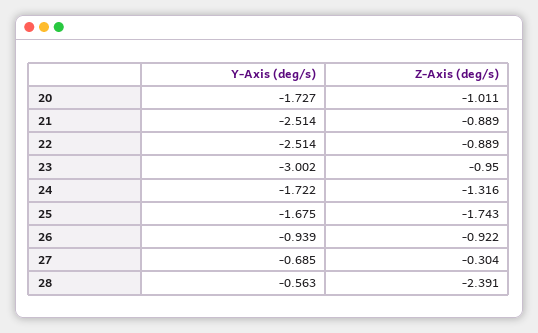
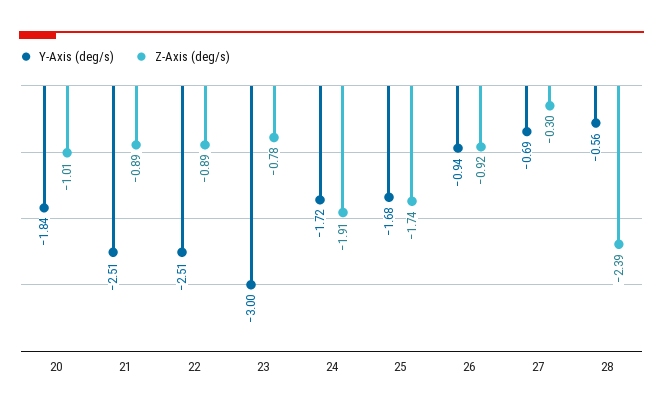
  {
    "Y-Axis (deg/s)": {
-     "20": -1.727,
+     "20": -1.84,
      "21": -2.514,
      "22": -2.514,
      "23": -3.002,
      "24": -1.722,
      "25": -1.675,
      "26": -0.939,
      "27": -0.685,
      "28": -0.563
    },
    "Z-Axis (deg/s)": {
      "20": -1.011,
      "21": -0.889,
      "22": -0.889,
-     "23": -0.95,
+     "23": -0.78,
-     "24": -1.316,
+     "24": -1.91,
      "25": -1.743,
      "26": -0.922,
      "27": -0.304,
      "28": -2.391
    }
  }

